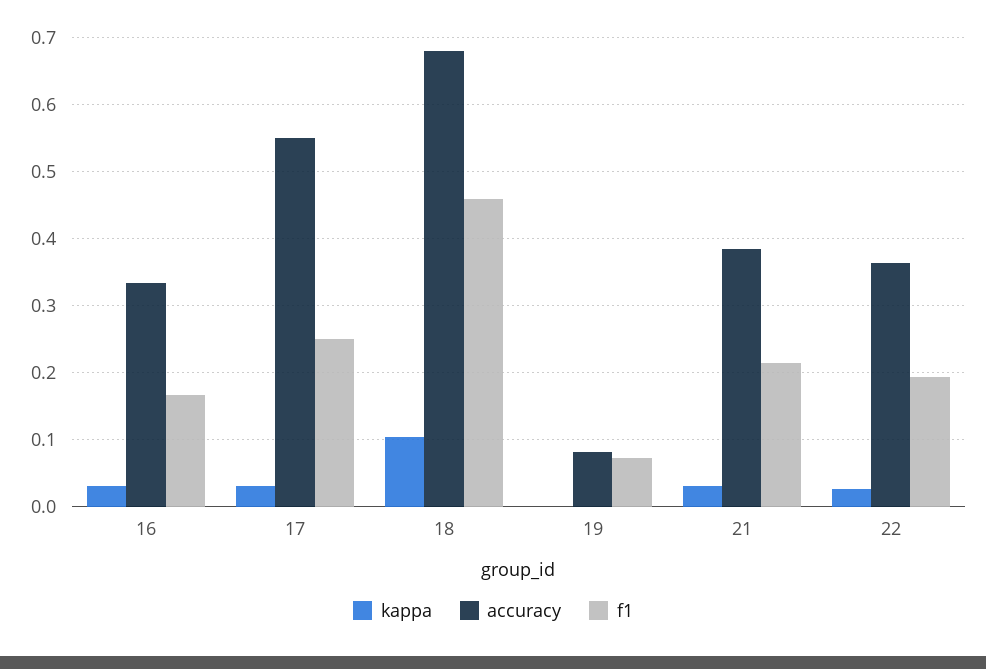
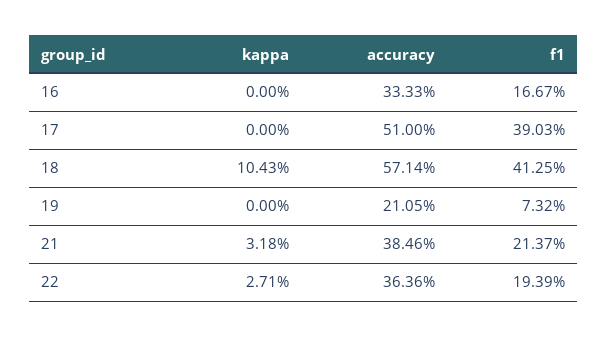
  {
    "kappa": {
-     "16": 0.03,
+     "16": 0,
-     "17": 0.03,
+     "17": 0,
      "18": 0.1043,
      "19": 0,
      "21": 0.0318,
      "22": 0.0271
    },
    "accuracy": {
      "16": 0.3333,
-     "17": 0.55,
+     "17": 0.51,
-     "18": 0.68,
+     "18": 0.5714,
-     "19": 0.08,
+     "19": 0.2105,
      "21": 0.3846,
      "22": 0.3636
    },
    "f1": {
      "16": 0.1667,
-     "17": 0.25,
+     "17": 0.3903,
-     "18": 0.46,
+     "18": 0.4125,
      "19": 0.0732,
      "21": 0.2137,
      "22": 0.1939
    }
  }

